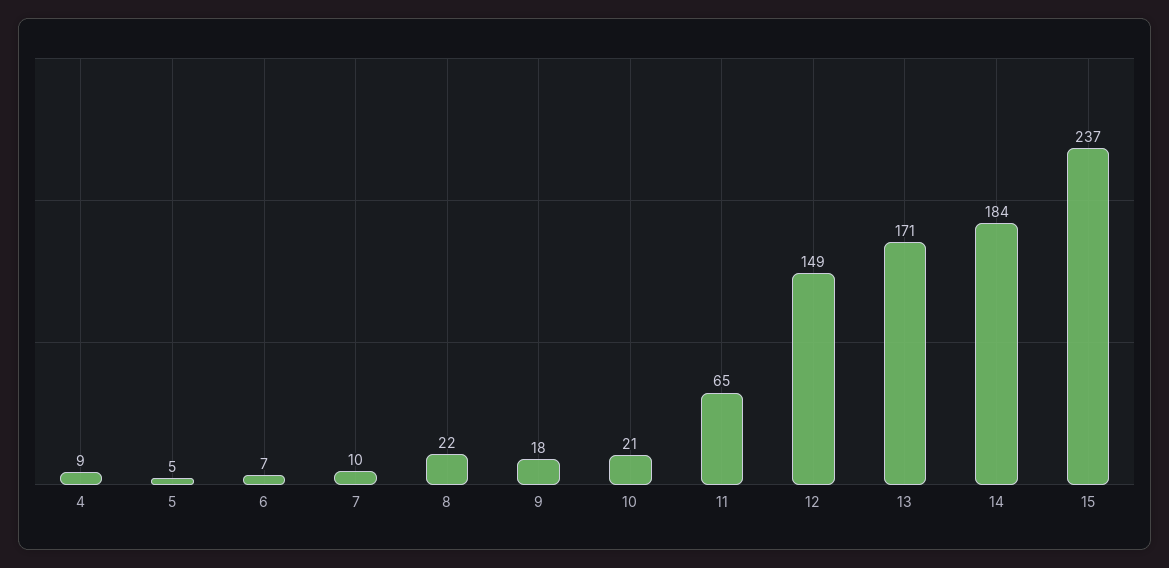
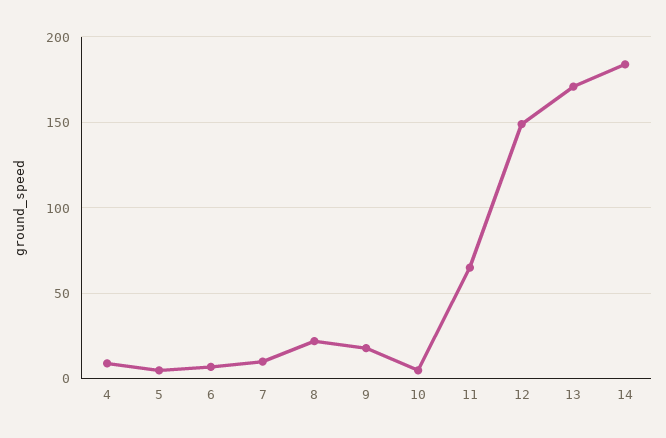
  {
    "4": 9,
    "5": 5,
    "6": 7,
    "7": 10,
    "8": 22,
    "9": 18,
-   "10": 21,
+   "10": 5,
    "11": 65,
    "12": 149,
    "13": 171,
-   "14": 184,
+   "14": 184
-   "15": 237
  }

